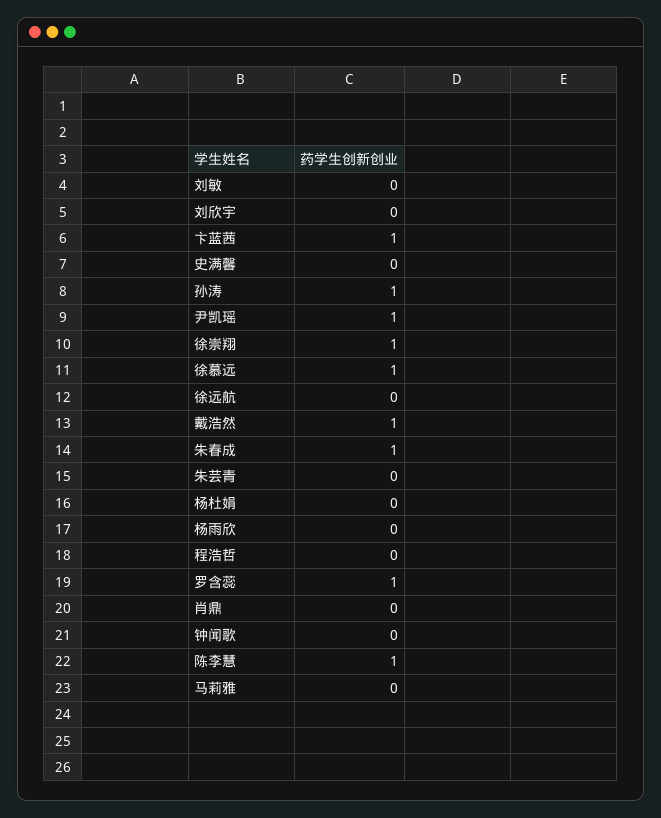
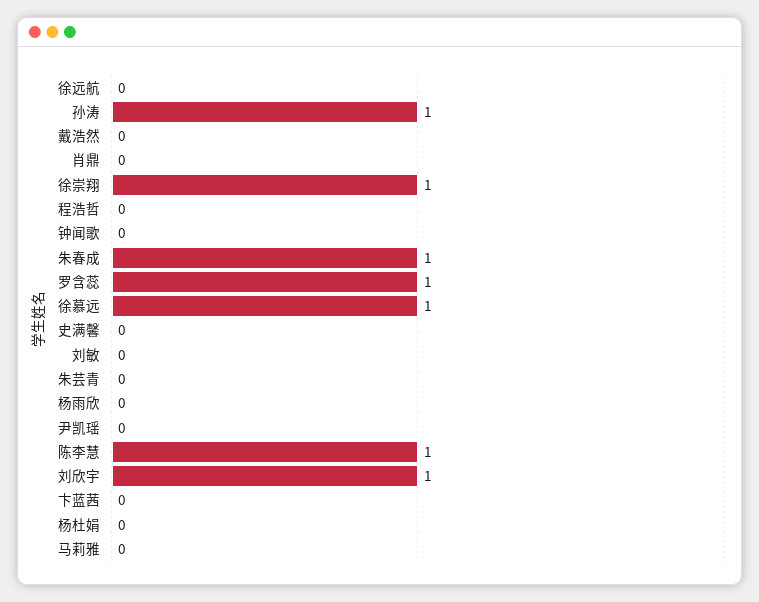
  {
    "刘敏": 0,
-   "刘欣宇": 0,
+   "刘欣宇": 1,
-   "卞蓝茜": 1,
+   "卞蓝茜": 0,
    "史满馨": 0,
    "孙涛": 1,
-   "尹凯瑶": 1,
+   "尹凯瑶": 0,
    "徐崇翔": 1,
    "徐慕远": 1,
    "徐远航": 0,
-   "戴浩然": 1,
+   "戴浩然": 0,
    "朱春成": 1,
    "朱芸青": 0,
    "杨杜娟": 0,
    "杨雨欣": 0,
    "程浩哲": 0,
    "罗含蕊": 1,
    "肖鼎": 0,
    "钟闻歌": 0,
    "陈李慧": 1,
    "马莉雅": 0
  }

